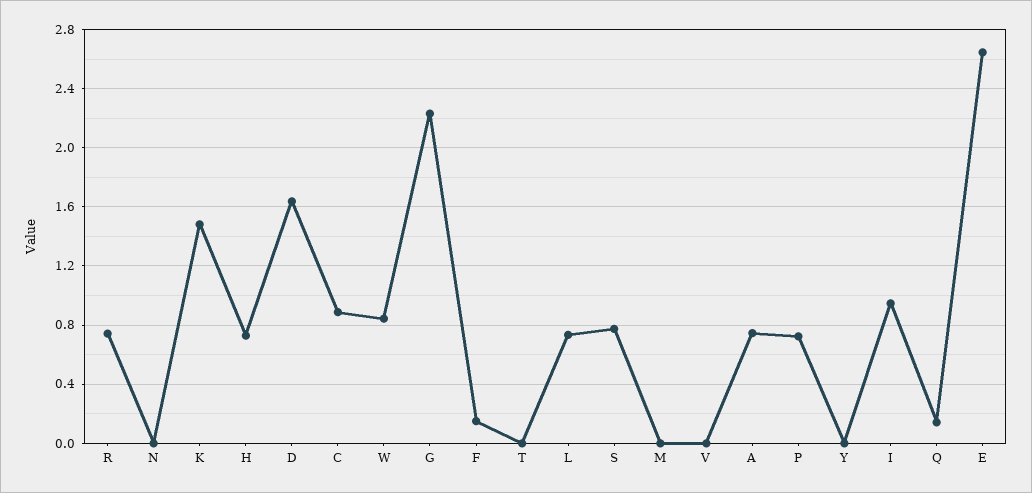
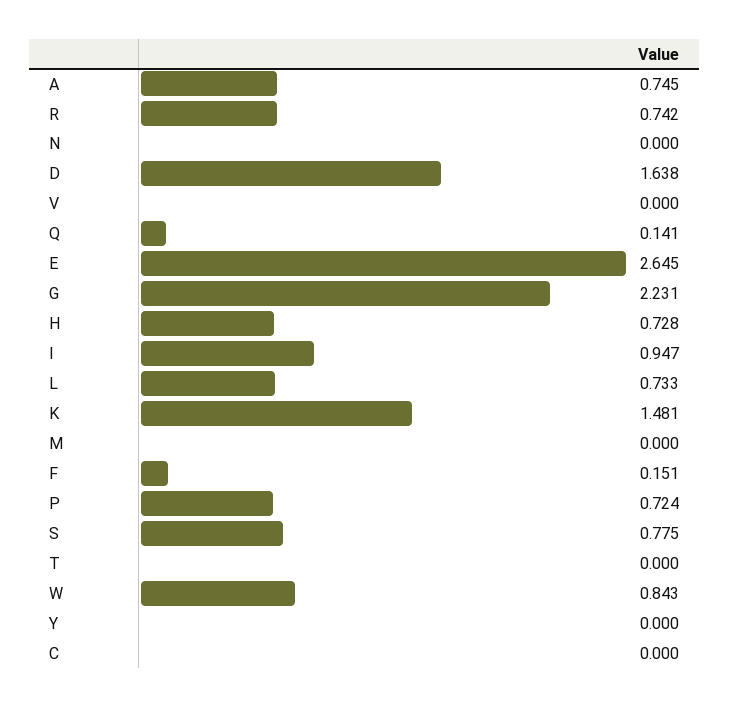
  {
    "R": 0.742,
    "N": 0,
    "K": 1.481,
    "H": 0.728,
    "D": 1.638,
-   "C": 0.9,
+   "C": 0,
    "W": 0.843,
    "G": 2.231,
    "F": 0.151,
    "T": 0,
    "L": 0.733,
    "S": 0.775,
    "M": 0,
    "V": 0,
    "A": 0.745,
    "P": 0.724,
    "Y": 0,
    "I": 0.947,
    "Q": 0.141,
    "E": 2.645
  }

